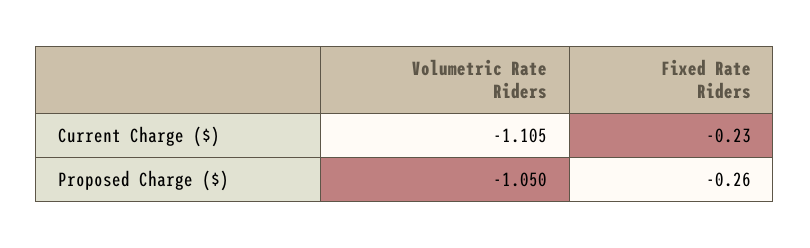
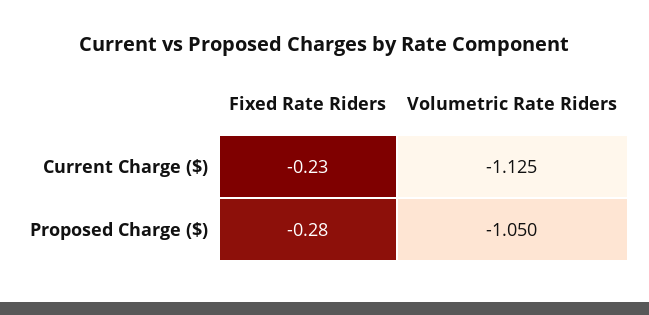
  {
    "Volumetric Rate Riders": {
-     "Current Charge ($)": -1.105,
+     "Current Charge ($)": -1.125,
      "Proposed Charge ($)": -1.05
    },
    "Fixed Rate Riders": {
      "Current Charge ($)": -0.23,
-     "Proposed Charge ($)": -0.26
+     "Proposed Charge ($)": -0.28
    }
  }

